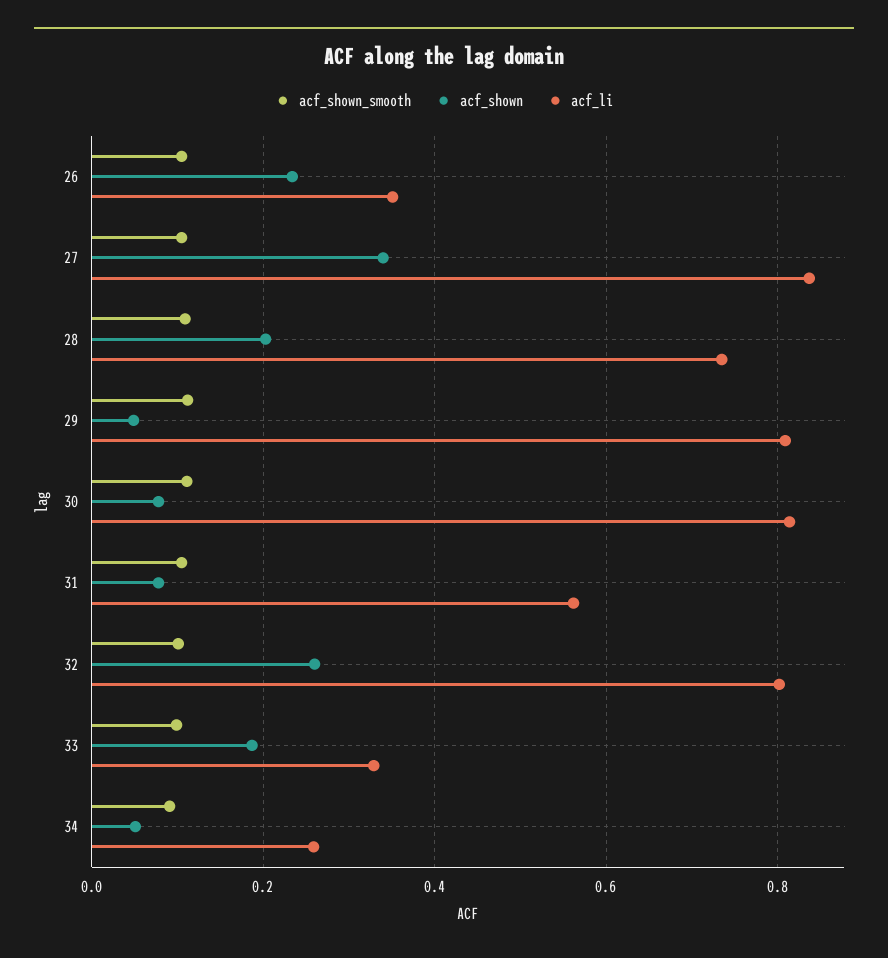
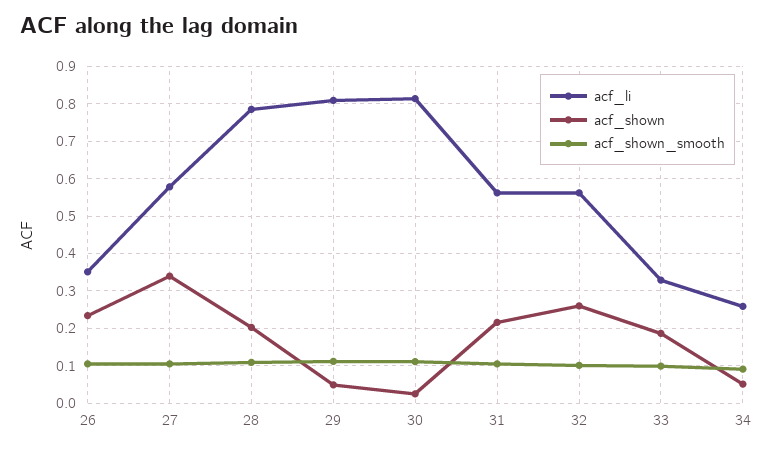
  {
    "acf_shown_smooth": {
      "26": 0.1,
      "27": 0.1,
      "28": 0.1,
      "29": 0.12,
      "30": 0.12,
      "31": 0.1,
      "32": 0.1,
      "33": 0.1,
      "34": 0.1
    },
    "acf_shown": {
      "26": 0.24,
      "27": 0.34,
      "28": 0.2,
      "29": 0.04,
-     "30": 0.08,
+     "30": 0.02,
-     "31": 0.08,
+     "31": 0.22,
      "32": 0.26,
      "33": 0.18,
      "34": 0.06
    },
    "acf_li": {
      "26": 0.36,
-     "27": 0.84,
+     "27": 0.58,
-     "28": 0.74,
+     "28": 0.78,
      "29": 0.8,
      "30": 0.82,
      "31": 0.56,
-     "32": 0.8,
+     "32": 0.56,
      "33": 0.32,
      "34": 0.26
    }
  }

